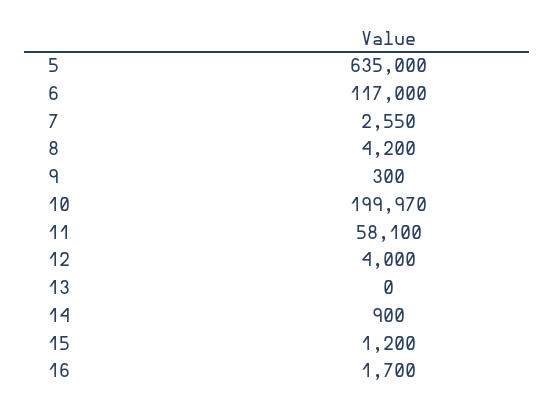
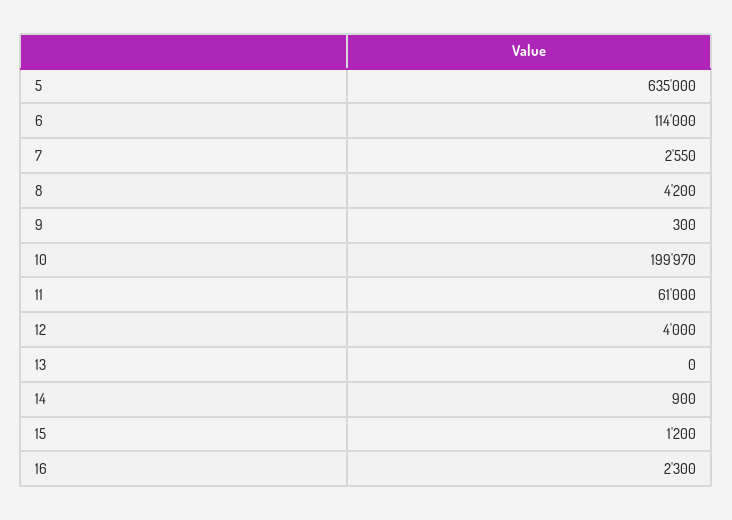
  {
    "5": 635000,
-   "6": 117000,
+   "6": 114000,
    "7": 2550,
    "8": 4200,
    "9": 300,
    "10": 199970,
-   "11": 58100,
+   "11": 61000,
    "12": 4000,
    "13": 0,
    "14": 900,
    "15": 1200,
-   "16": 1700
+   "16": 2300
  }

